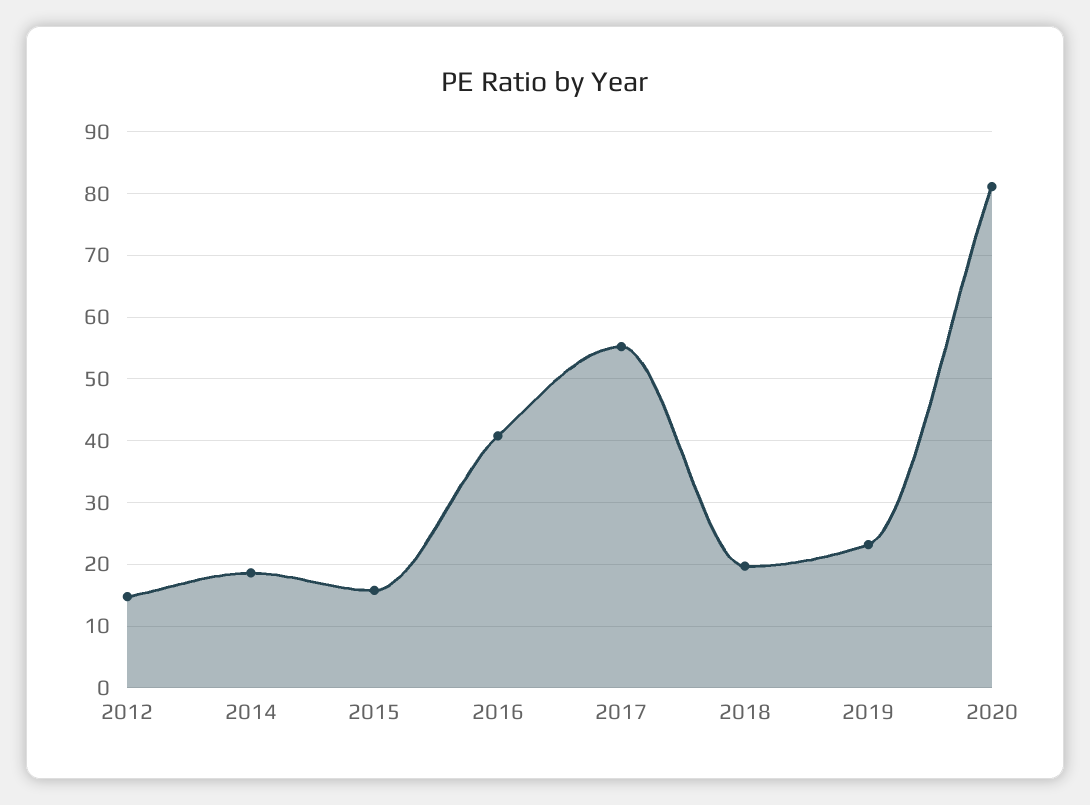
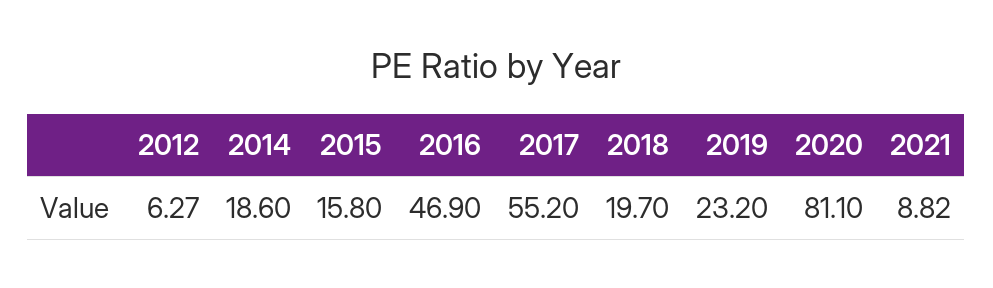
  {
-   "2012": 15,
+   "2012": 6.27,
    "2014": 18.6,
    "2015": 15.8,
-   "2016": 41,
+   "2016": 46.9,
    "2017": 55.2,
    "2018": 19.7,
    "2019": 23.2,
-   "2020": 81.1
+   "2020": 81.1,
+   "2021": 8.82
  }

